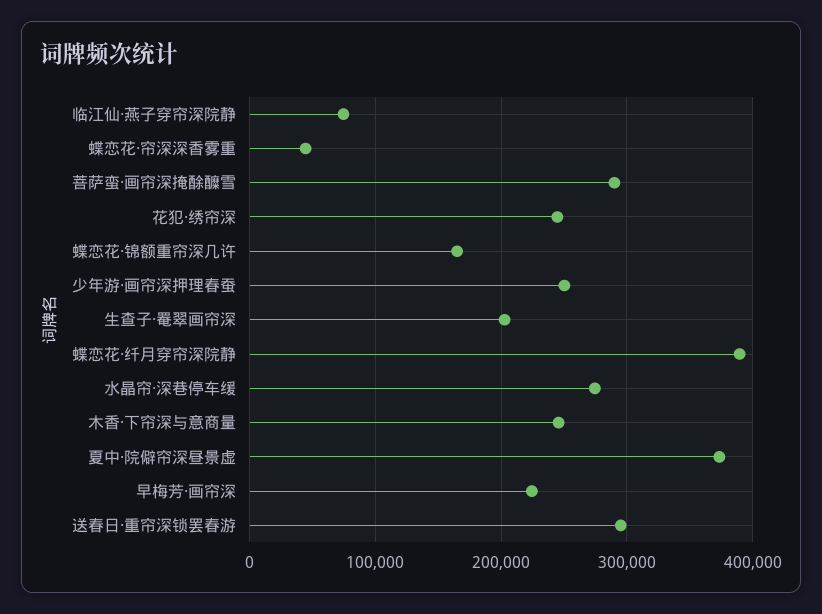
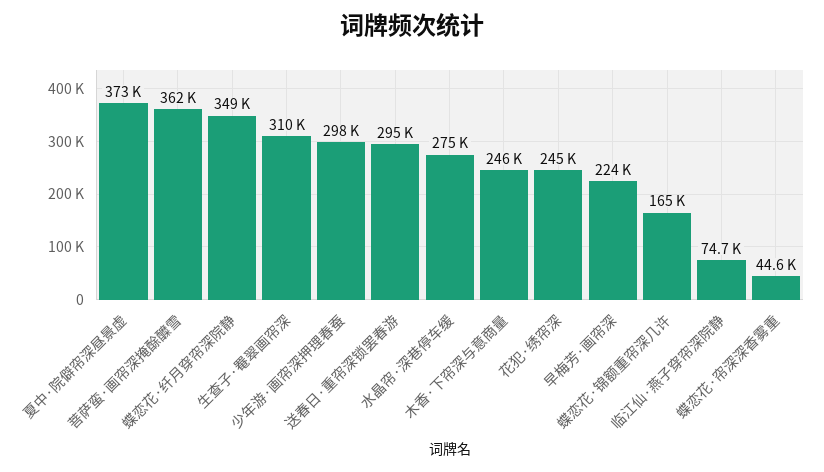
  {
    "临江仙·燕子穿帘深院静": 74700,
    "蝶恋花·帘深深香雾重": 44600,
-   "菩萨蛮·画帘深掩酴醾雪": 290000,
+   "菩萨蛮·画帘深掩酴醾雪": 362000,
    "花犯·绣帘深": 245000,
    "蝶恋花·锦额重帘深几许": 165000,
-   "少年游·画帘深押理春蚕": 250000,
+   "少年游·画帘深押理春蚕": 298000,
-   "生查子·罨翠画帘深": 200000,
+   "生查子·罨翠画帘深": 310000,
-   "蝶恋花·纤月穿帘深院静": 390000,
+   "蝶恋花·纤月穿帘深院静": 349000,
    "水晶帘·深巷停车缓": 275000,
    "木香·下帘深与意商量": 246000,
    "夏中·院僻帘深昼景虚": 373000,
    "早梅芳·画帘深": 224000,
    "送春日·重帘深锁罢春游": 295000
  }

